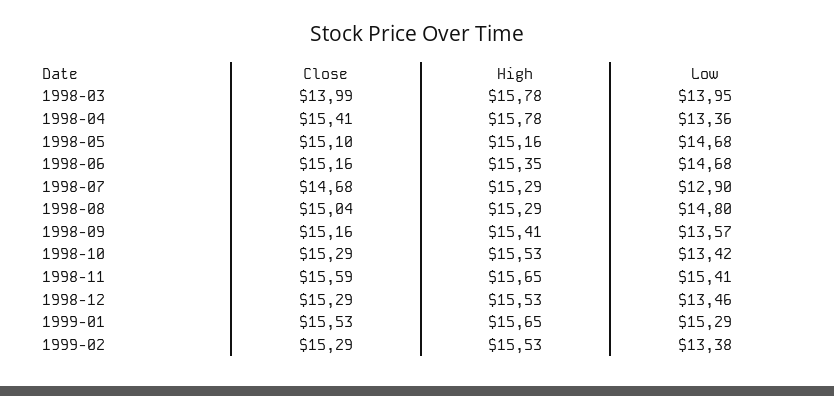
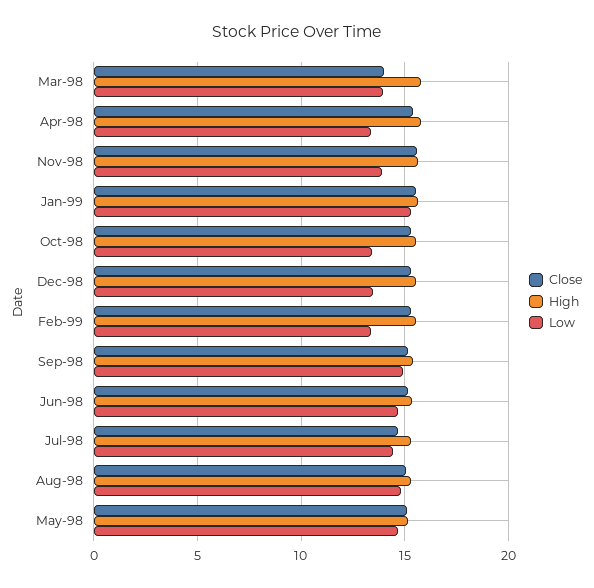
  {
    "Close": {
      "1998-03": 13.99,
      "1998-04": 15.41,
      "1998-05": 15.1,
      "1998-06": 15.16,
      "1998-07": 14.68,
      "1998-08": 15.04,
      "1998-09": 15.16,
      "1998-10": 15.29,
      "1998-11": 15.59,
      "1998-12": 15.29,
      "1999-01": 15.53,
      "1999-02": 15.29
    },
    "High": {
      "1998-03": 15.78,
      "1998-04": 15.78,
      "1998-05": 15.16,
      "1998-06": 15.35,
      "1998-07": 15.29,
      "1998-08": 15.29,
      "1998-09": 15.41,
      "1998-10": 15.53,
      "1998-11": 15.65,
      "1998-12": 15.53,
      "1999-01": 15.65,
      "1999-02": 15.53
    },
    "Low": {
      "1998-03": 13.95,
      "1998-04": 13.36,
      "1998-05": 14.68,
      "1998-06": 14.68,
-     "1998-07": 12.9,
+     "1998-07": 14.5,
      "1998-08": 14.8,
-     "1998-09": 13.57,
+     "1998-09": 15,
      "1998-10": 13.42,
-     "1998-11": 15.41,
+     "1998-11": 14,
      "1998-12": 13.46,
      "1999-01": 15.29,
      "1999-02": 13.38
    }
  }

